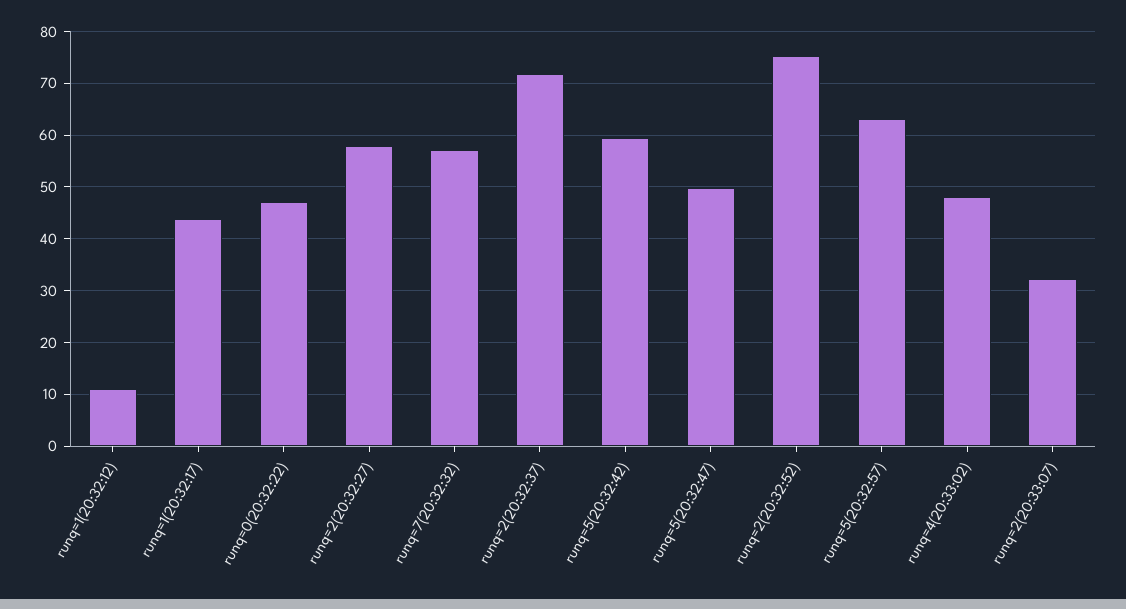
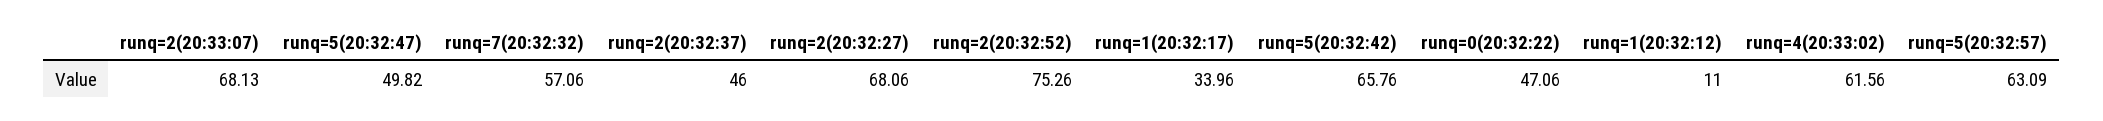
  {
    "runq=1(20:32:12)": 11,
-   "runq=1(20:32:17)": 44,
+   "runq=1(20:32:17)": 33.96,
    "runq=0(20:32:22)": 47.06,
-   "runq=2(20:32:27)": 58,
+   "runq=2(20:32:27)": 68.06,
    "runq=7(20:32:32)": 57.06,
-   "runq=2(20:32:37)": 72,
+   "runq=2(20:32:37)": 46,
-   "runq=5(20:32:42)": 60,
+   "runq=5(20:32:42)": 65.76,
    "runq=5(20:32:47)": 49.82,
    "runq=2(20:32:52)": 75.26,
    "runq=5(20:32:57)": 63.09,
-   "runq=4(20:33:02)": 48,
+   "runq=4(20:33:02)": 61.56,
-   "runq=2(20:33:07)": 32
+   "runq=2(20:33:07)": 68.13
  }

